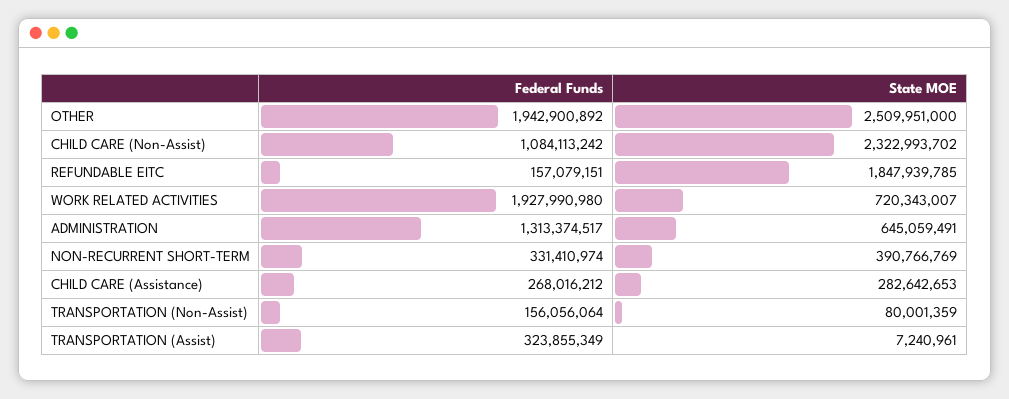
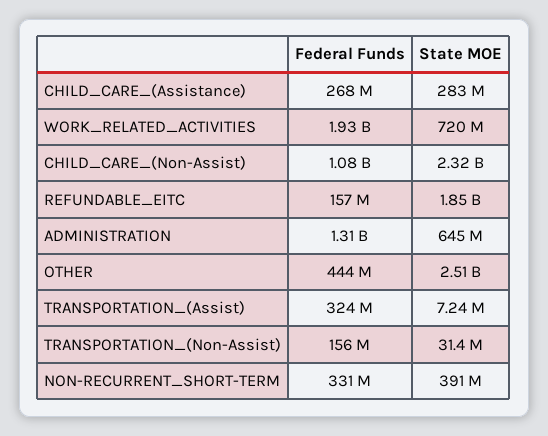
  {
    "Federal Funds": {
-     "OTHER": 1942900892,
+     "OTHER": 444000000,
      "CHILD CARE (Non-Assist)": 1084113242,
      "REFUNDABLE EITC": 157079151,
      "WORK RELATED ACTIVITIES": 1927990980,
      "ADMINISTRATION": 1313374517,
      "NON-RECURRENT SHORT-TERM": 331410974,
      "CHILD CARE (Assistance)": 268016212,
      "TRANSPORTATION (Non-Assist)": 156056064,
      "TRANSPORTATION (Assist)": 323855349
    },
    "State MOE": {
      "OTHER": 2509951000,
      "CHILD CARE (Non-Assist)": 2322993702,
      "REFUNDABLE EITC": 1847939785,
      "WORK RELATED ACTIVITIES": 720343007,
      "ADMINISTRATION": 645059491,
      "NON-RECURRENT SHORT-TERM": 390766769,
      "CHILD CARE (Assistance)": 282642653,
-     "TRANSPORTATION (Non-Assist)": 80001359,
+     "TRANSPORTATION (Non-Assist)": 31400000,
      "TRANSPORTATION (Assist)": 7240961
    }
  }

